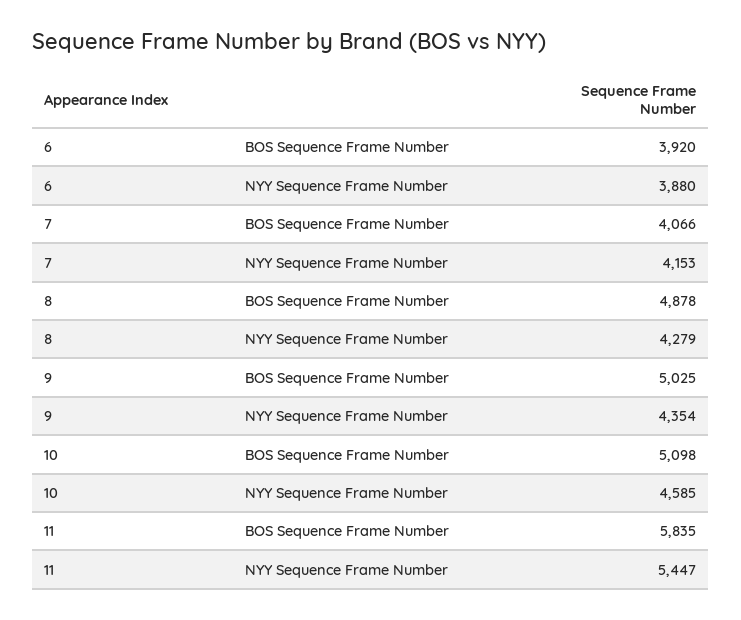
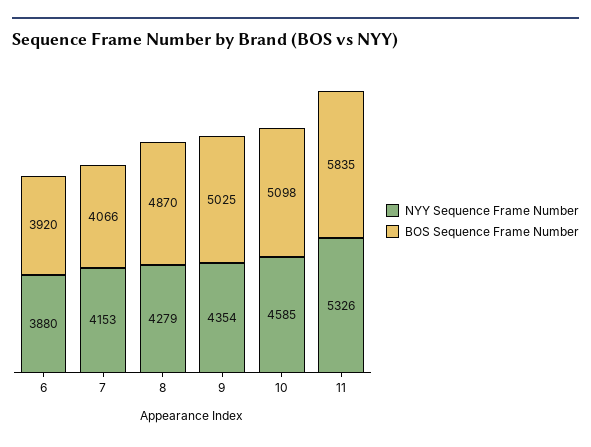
  {
    "BOS Sequence Frame Number": {
      "6": 3920,
      "7": 4066,
-     "8": 4878,
+     "8": 4870,
      "9": 5025,
      "10": 5098,
      "11": 5835
    },
    "NYY Sequence Frame Number": {
      "6": 3880,
      "7": 4153,
      "8": 4279,
      "9": 4354,
      "10": 4585,
-     "11": 5447
+     "11": 5326
    }
  }

